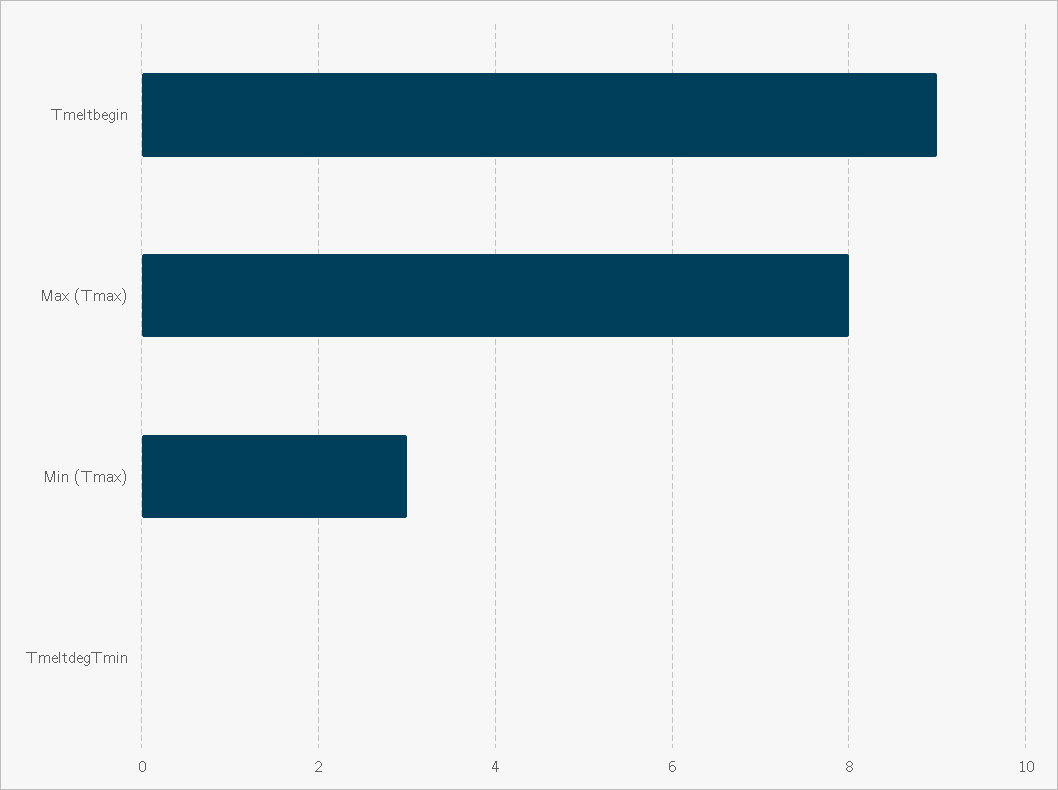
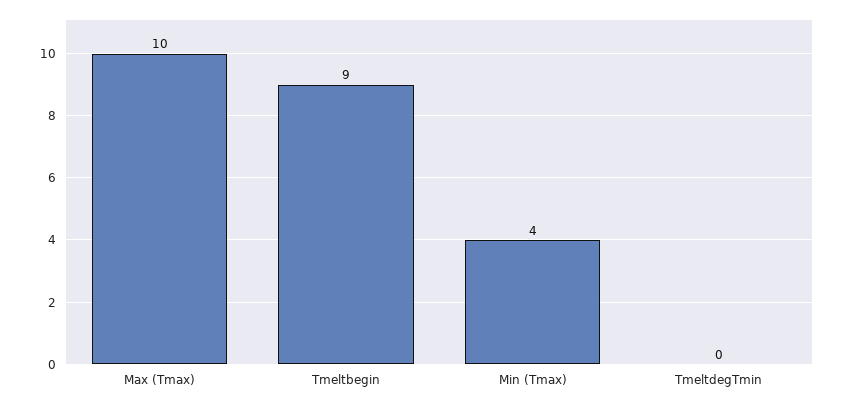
  {
    "Tmeltbegin": 9,
-   "Max (Tmax)": 8,
+   "Max (Tmax)": 10,
-   "Min (Tmax)": 3,
+   "Min (Tmax)": 4,
    "TmeltdegTmin": 0
  }

